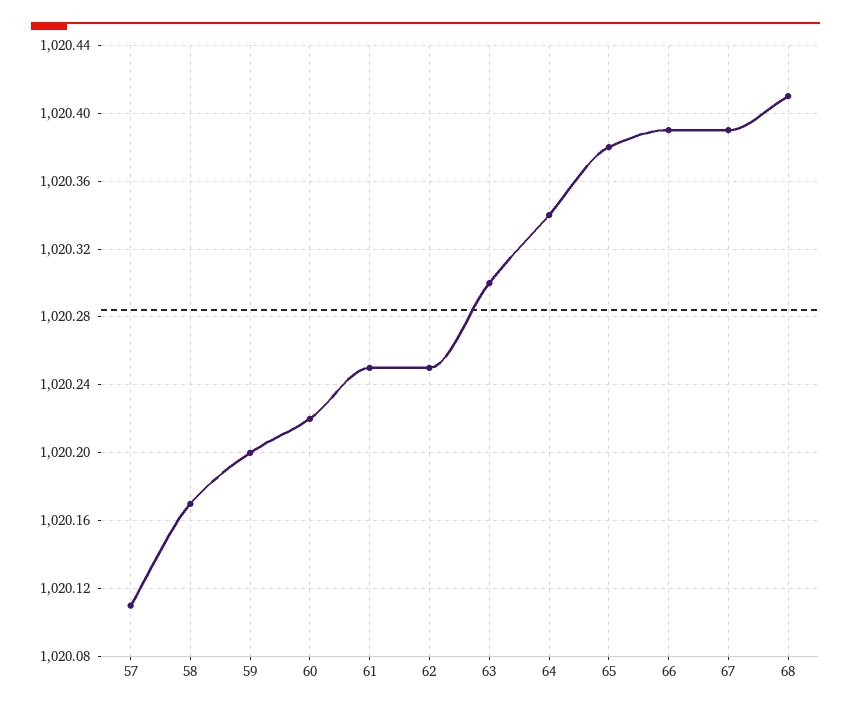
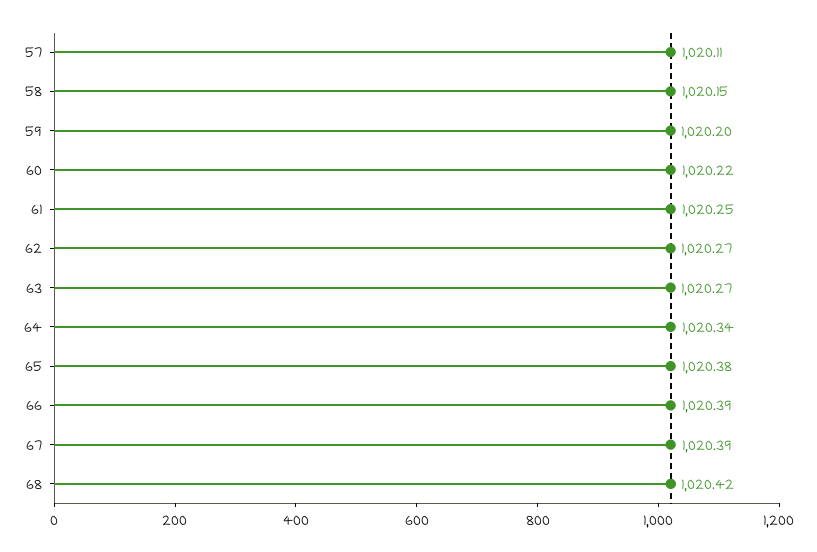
  {
    "57": 1020.11,
-   "58": 1020.17,
+   "58": 1020.15,
    "59": 1020.2,
    "60": 1020.22,
    "61": 1020.25,
-   "62": 1020.25,
+   "62": 1020.27,
-   "63": 1020.3,
+   "63": 1020.27,
    "64": 1020.34,
    "65": 1020.38,
    "66": 1020.39,
    "67": 1020.39,
-   "68": 1020.41
+   "68": 1020.42
  }

